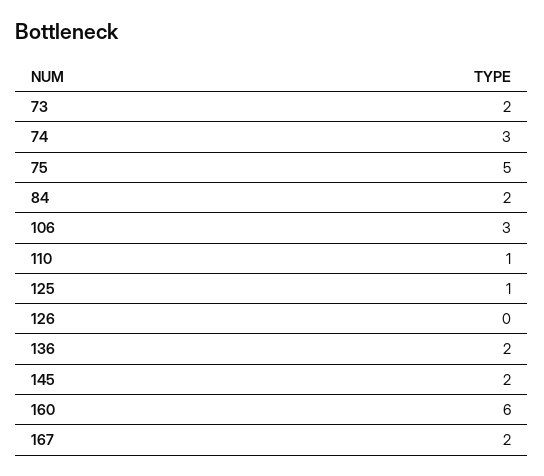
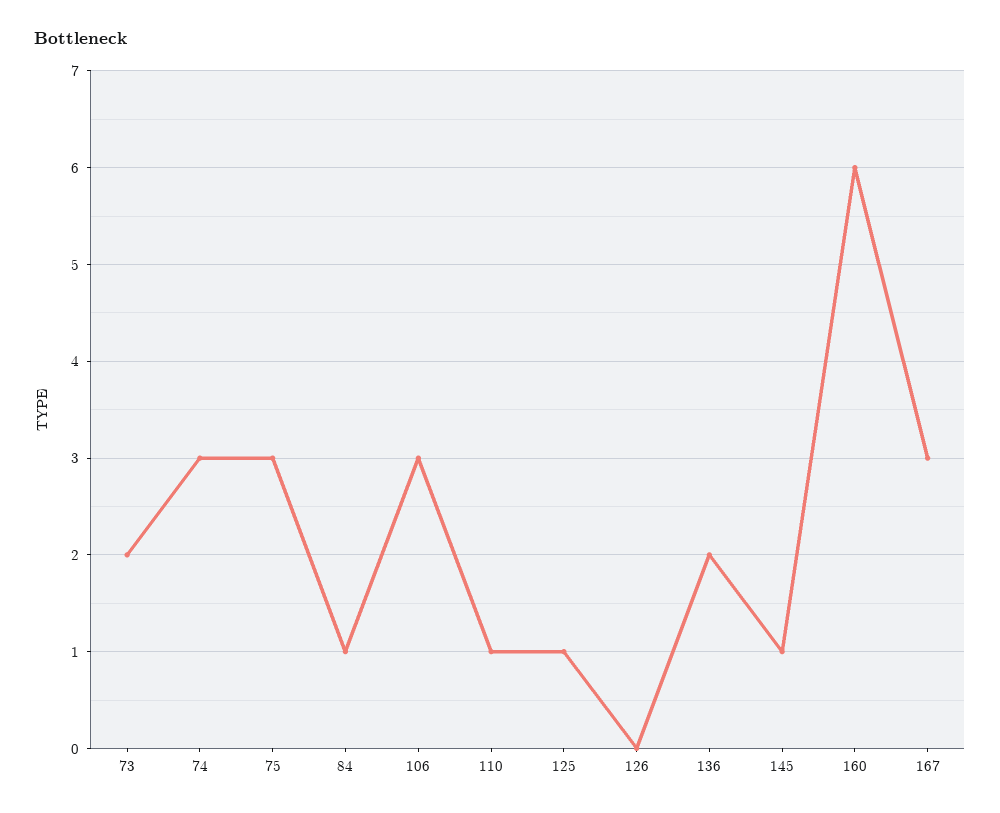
  {
    "73": 2,
    "74": 3,
-   "75": 5,
+   "75": 3,
-   "84": 2,
+   "84": 1,
    "106": 3,
    "110": 1,
    "125": 1,
    "126": 0,
    "136": 2,
-   "145": 2,
+   "145": 1,
    "160": 6,
-   "167": 2
+   "167": 3
  }

